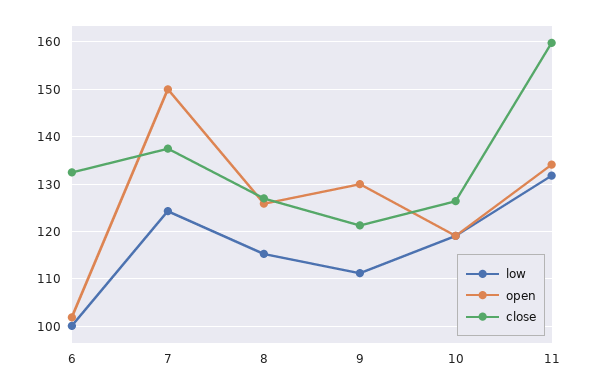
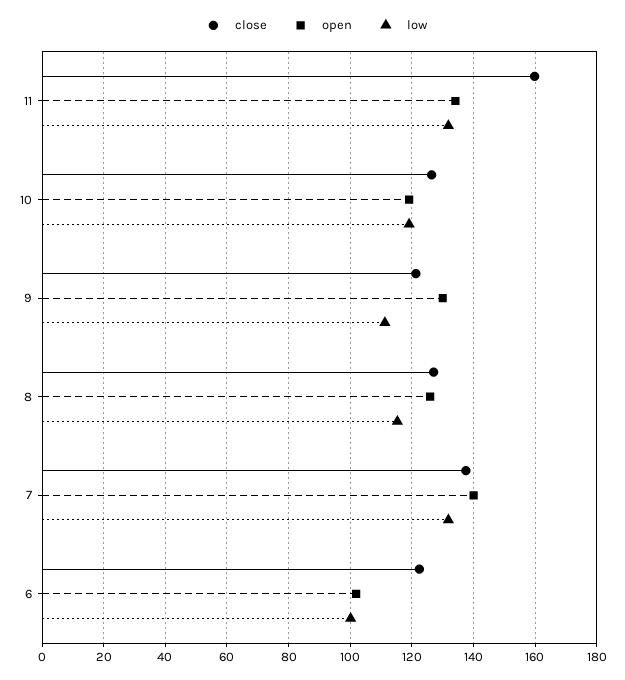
  {
    "low": {
      "6": 100,
-     "7": 124,
+     "7": 132,
      "8": 116,
      "9": 112,
      "10": 120,
      "11": 132
    },
    "open": {
      "6": 102,
-     "7": 150,
+     "7": 140,
      "8": 126,
      "9": 130,
      "10": 120,
      "11": 134
    },
    "close": {
-     "6": 132,
+     "6": 122,
      "7": 138,
      "8": 128,
      "9": 122,
      "10": 126,
      "11": 160
    }
  }

